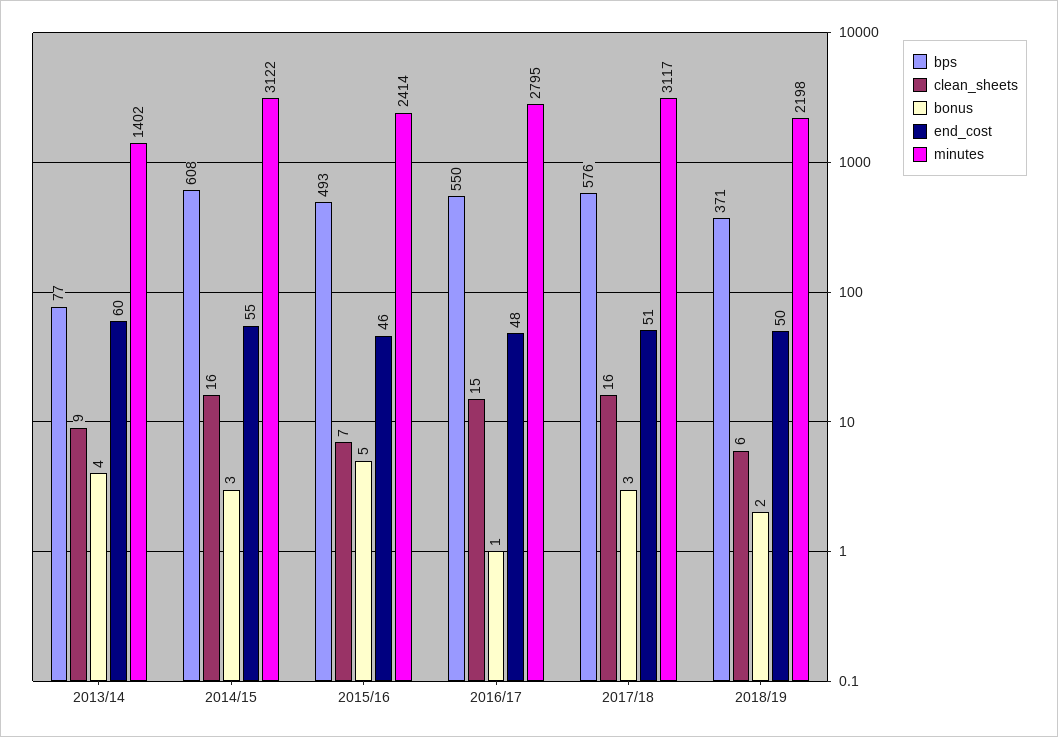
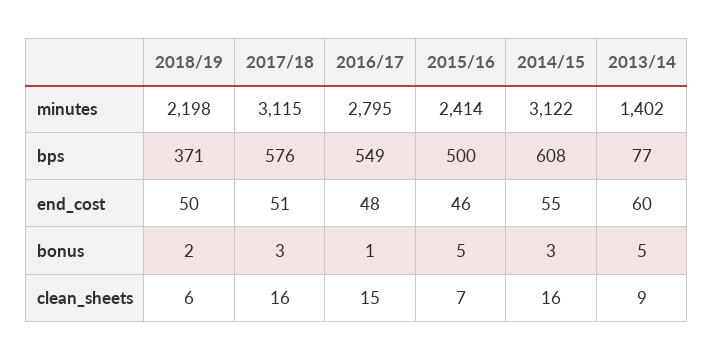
  {
    "bps": {
      "2013/14": 77,
      "2014/15": 608,
-     "2015/16": 493,
+     "2015/16": 500,
-     "2016/17": 550,
+     "2016/17": 549,
      "2017/18": 576,
      "2018/19": 371
    },
    "clean_sheets": {
      "2013/14": 9,
      "2014/15": 16,
      "2015/16": 7,
      "2016/17": 15,
      "2017/18": 16,
      "2018/19": 6
    },
    "bonus": {
-     "2013/14": 4,
+     "2013/14": 5,
      "2014/15": 3,
      "2015/16": 5,
      "2016/17": 1,
      "2017/18": 3,
      "2018/19": 2
    },
    "end_cost": {
      "2013/14": 60,
      "2014/15": 55,
      "2015/16": 46,
      "2016/17": 48,
      "2017/18": 51,
      "2018/19": 50
    },
    "minutes": {
      "2013/14": 1402,
      "2014/15": 3122,
      "2015/16": 2414,
      "2016/17": 2795,
-     "2017/18": 3117,
+     "2017/18": 3115,
      "2018/19": 2198
    }
  }

